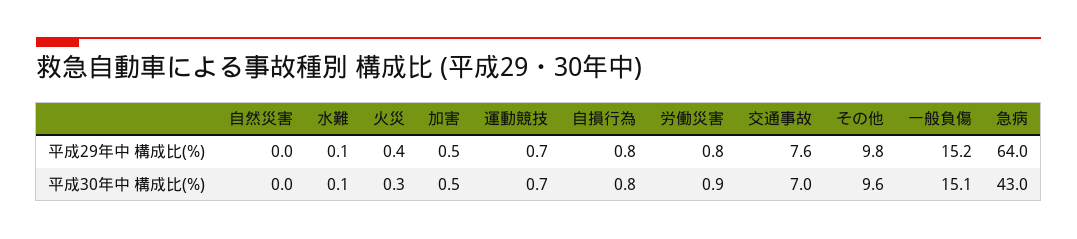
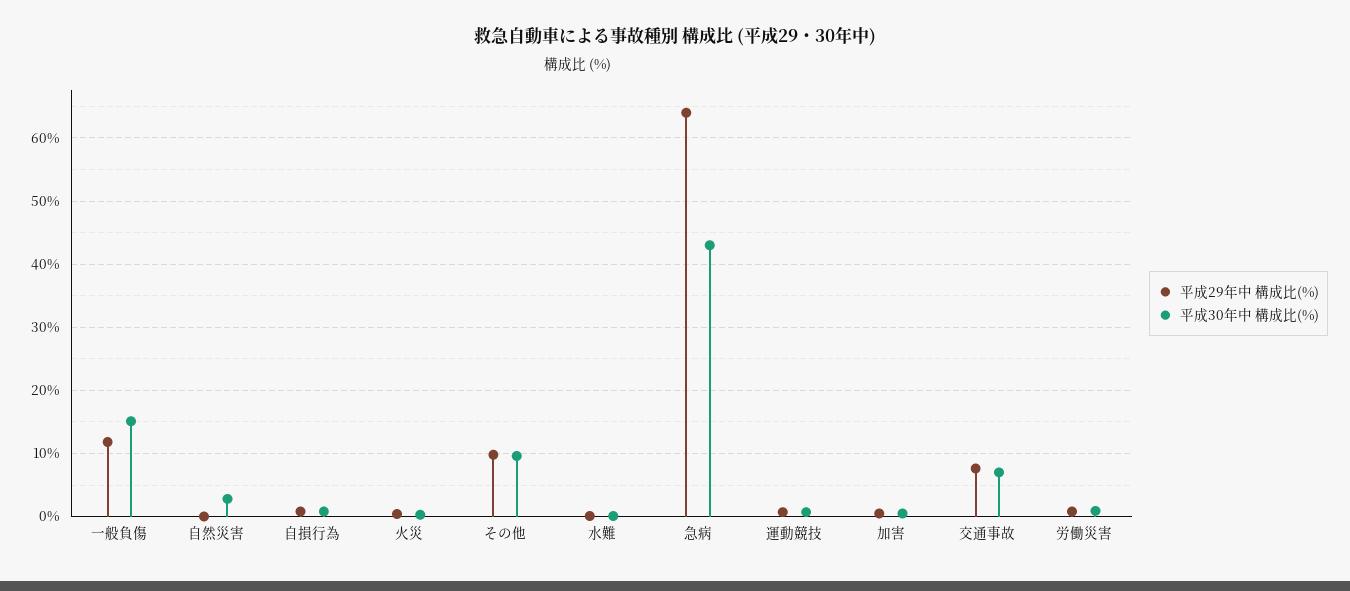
  {
    "平成29年中 構成比(%)": {
      "自然災害": 0,
      "水難": 0.1,
      "火災": 0.4,
      "加害": 0.5,
      "運動競技": 0.7,
      "自損行為": 0.8,
      "労働災害": 0.8,
      "交通事故": 7.6,
      "その他": 9.8,
-     "一般負傷": 15.2,
+     "一般負傷": 12,
      "急病": 64
    },
    "平成30年中 構成比(%)": {
-     "自然災害": 0,
+     "自然災害": 3,
      "水難": 0.1,
      "火災": 0.3,
      "加害": 0.5,
      "運動競技": 0.7,
      "自損行為": 0.8,
      "労働災害": 0.9,
      "交通事故": 7,
      "その他": 9.6,
      "一般負傷": 15.1,
      "急病": 43
    }
  }

